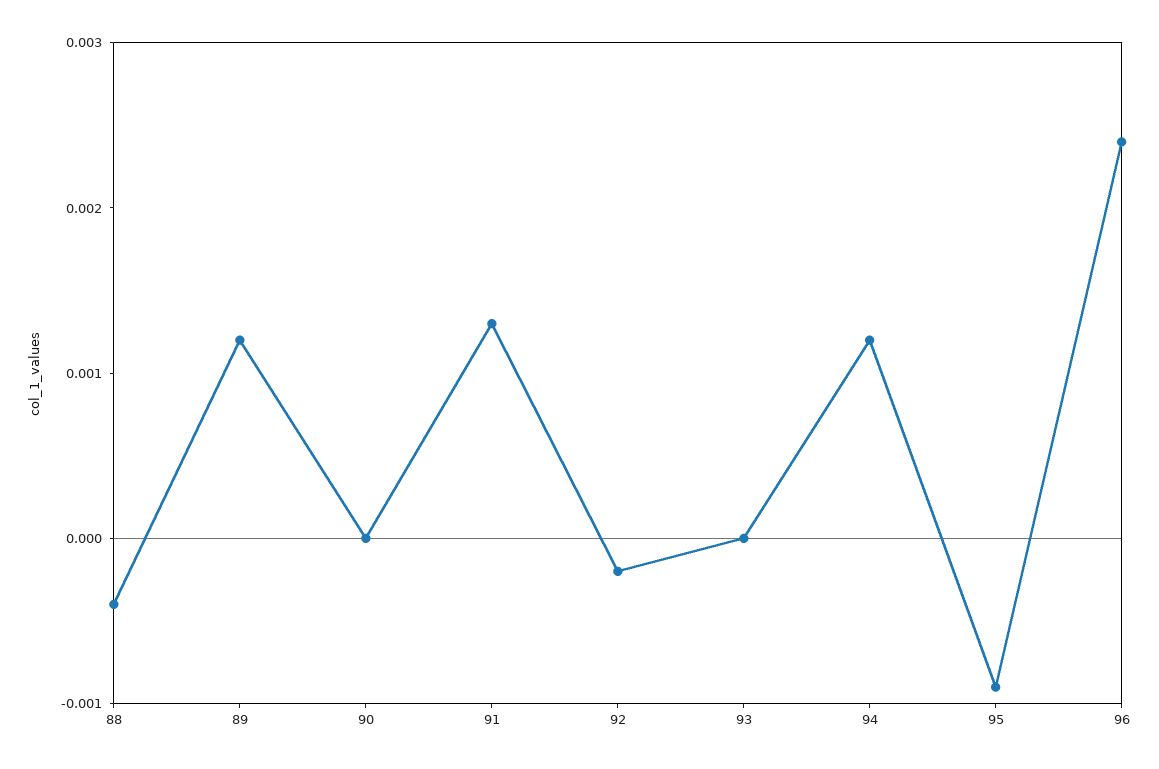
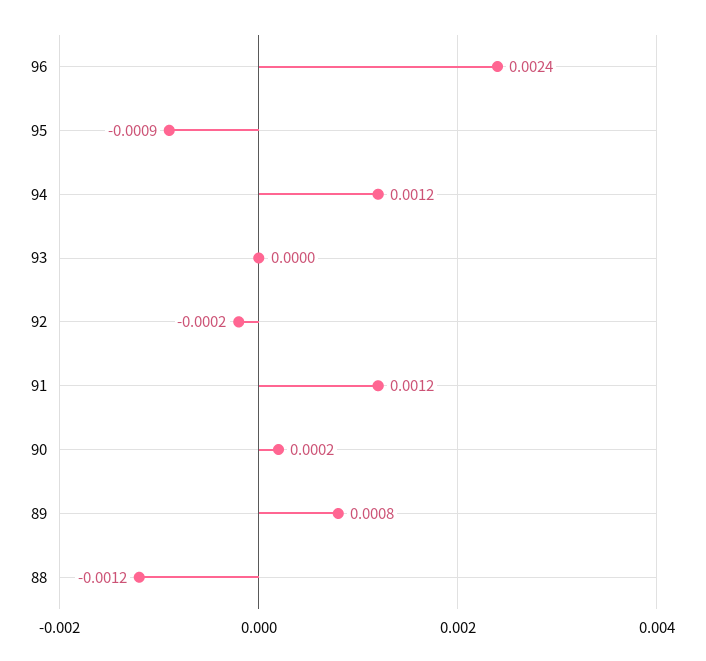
  {
-   "88": -0.0004,
+   "88": -0.0012,
-   "89": 0.0012,
+   "89": 0.0008,
-   "90": 0,
+   "90": 0.0002,
-   "91": 0.0013,
+   "91": 0.0012,
    "92": -0.0002,
    "93": 0,
    "94": 0.0012,
    "95": -0.0009,
    "96": 0.0024
  }

